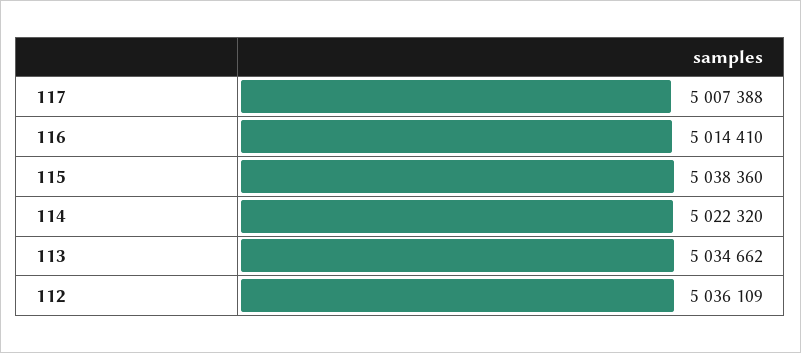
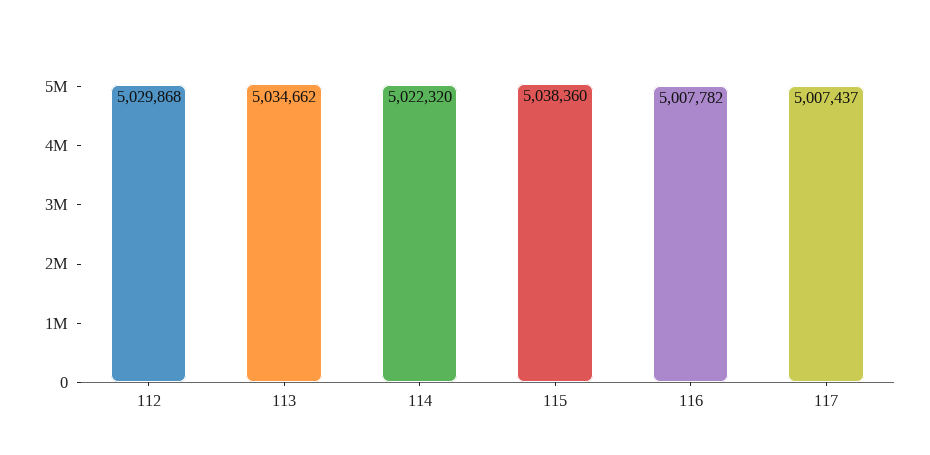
  {
-   "117": 5007388,
+   "117": 5007437,
-   "116": 5014410,
+   "116": 5007782,
    "115": 5038360,
    "114": 5022320,
    "113": 5034662,
-   "112": 5036109
+   "112": 5029868
  }

